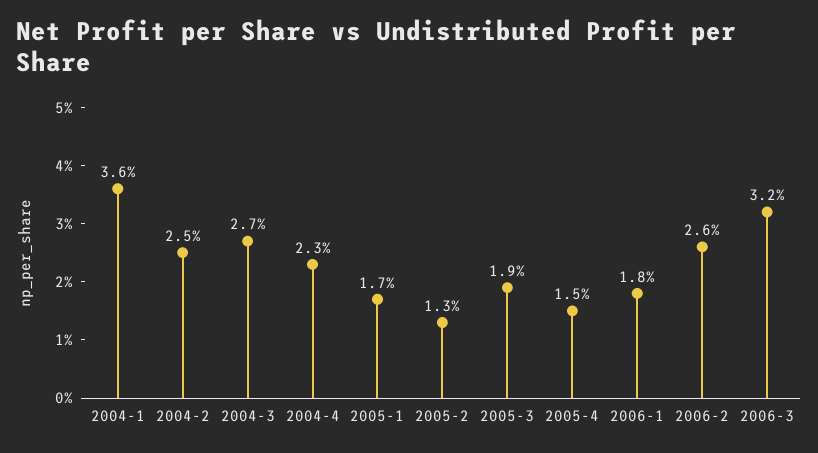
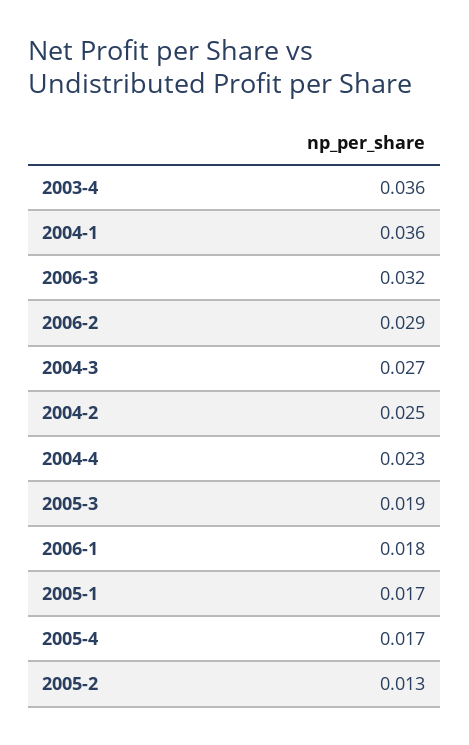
  {
    "2004-1": 0.036,
    "2004-2": 0.025,
    "2004-3": 0.027,
    "2004-4": 0.023,
    "2005-1": 0.017,
    "2005-2": 0.013,
    "2005-3": 0.019,
-   "2005-4": 0.015,
+   "2005-4": 0.017,
    "2006-1": 0.018,
-   "2006-2": 0.026,
+   "2006-2": 0.029,
-   "2006-3": 0.032
+   "2006-3": 0.032,
+   "2003-4": 0.036
  }

